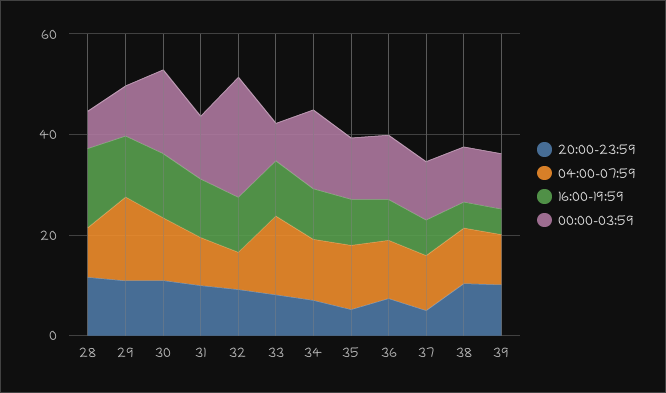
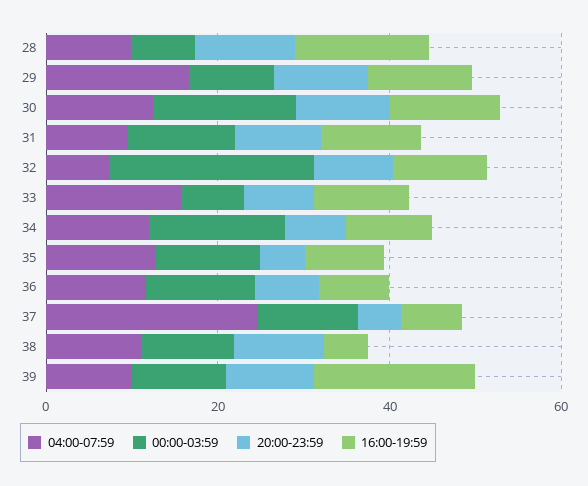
  {
    "20:00-23:59": {
      "28": 10,
      "29": 10,
      "30": 10,
      "31": 10,
      "32": 10,
      "33": 10,
      "34": 5,
      "35": 5,
      "36": 5,
      "37": 5,
      "38": 10,
      "39": 10
    },
    "04:00-07:59": {
      "28": 10,
      "29": 15,
      "30": 10,
      "31": 10,
      "32": 5,
      "33": 15,
      "34": 10,
      "35": 15,
      "36": 10,
-     "37": 10,
+     "37": 25,
      "38": 10,
      "39": 10
    },
    "16:00-19:59": {
      "28": 15,
      "29": 10,
      "30": 15,
      "31": 10,
      "32": 10,
      "33": 10,
      "34": 10,
      "35": 10,
      "36": 10,
      "37": 5,
      "38": 5,
-     "39": 5
+     "39": 20
    },
    "00:00-03:59": {
      "28": 5,
      "29": 10,
      "30": 15,
      "31": 10,
      "32": 25,
      "33": 5,
      "34": 15,
      "35": 10,
      "36": 15,
      "37": 10,
      "38": 10,
      "39": 10
    }
  }

